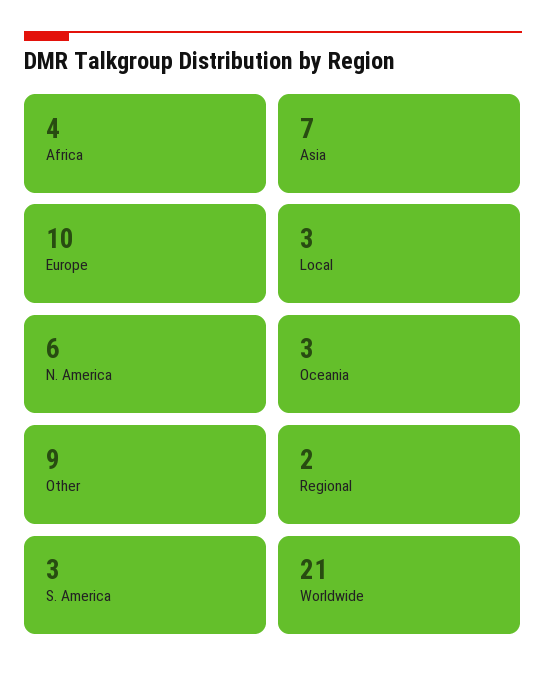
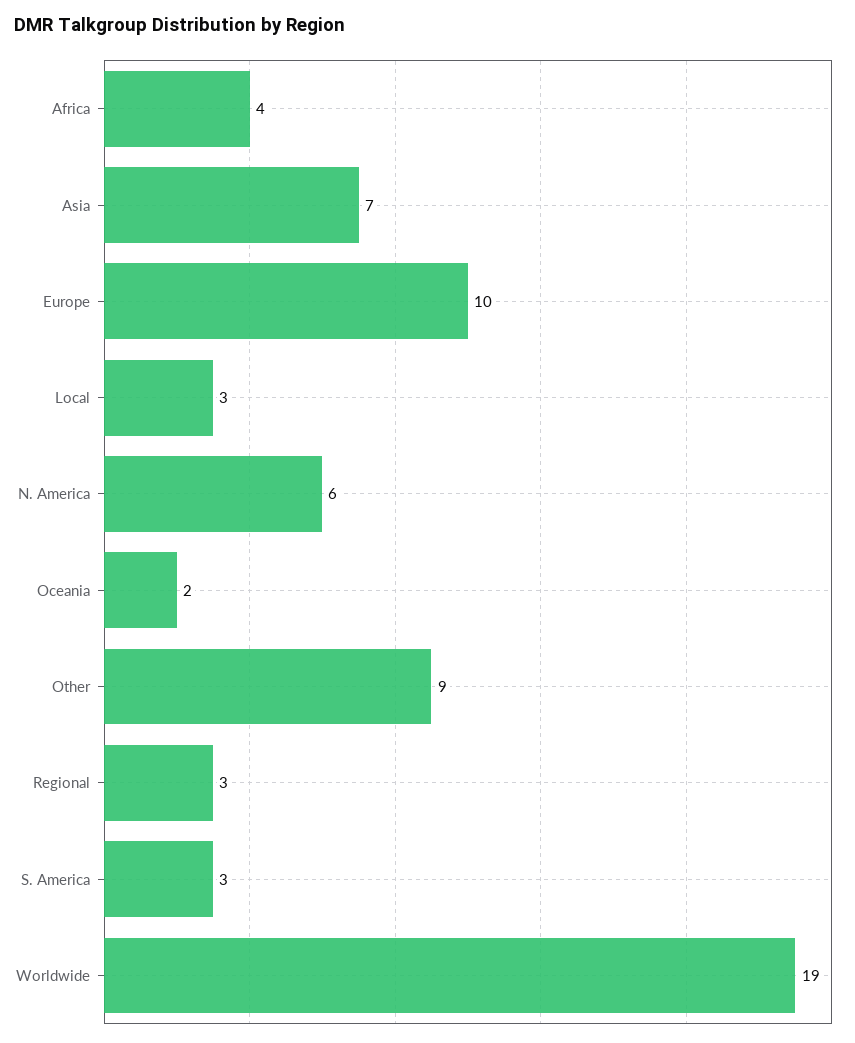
  {
    "Africa": 4,
    "Asia": 7,
    "Europe": 10,
    "Local": 3,
    "N. America": 6,
-   "Oceania": 3,
+   "Oceania": 2,
    "Other": 9,
-   "Regional": 2,
+   "Regional": 3,
    "S. America": 3,
-   "Worldwide": 21
+   "Worldwide": 19
  }

